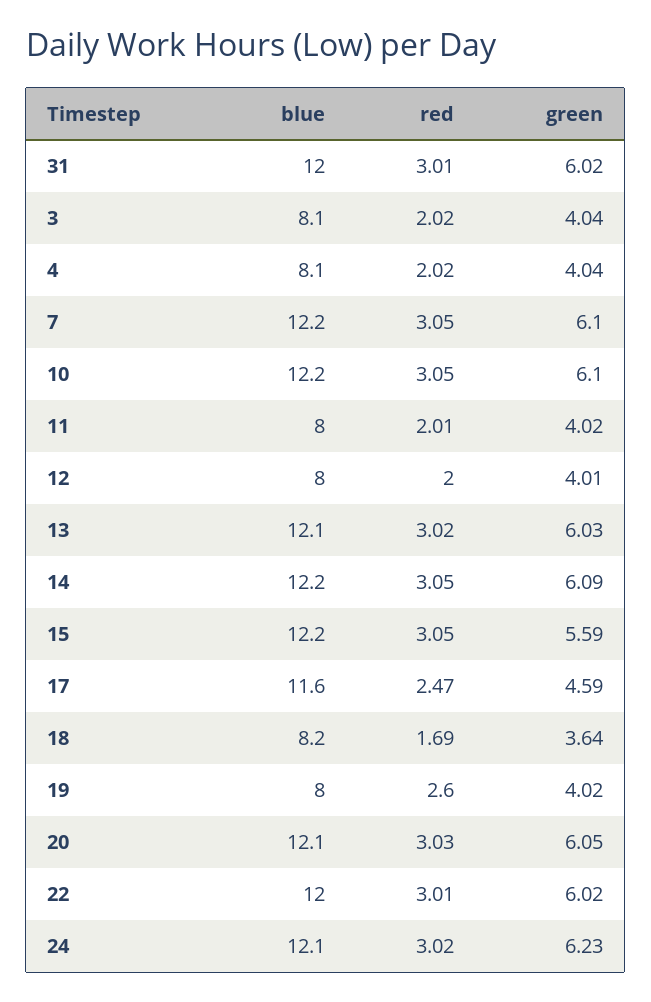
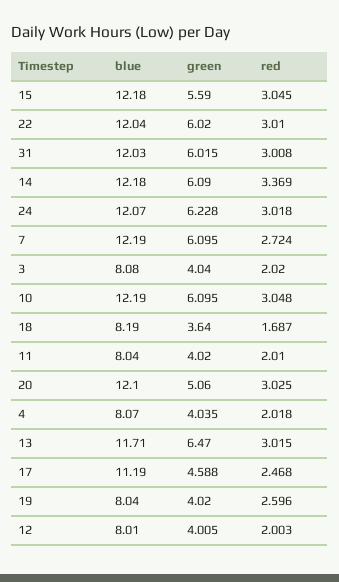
  {
    "blue": {
      "31": 12.03,
      "3": 8.08,
      "4": 8.07,
      "7": 12.19,
      "10": 12.19,
      "11": 8.04,
      "12": 8.01,
-     "13": 12.1,
+     "13": 11.71,
      "14": 12.18,
      "15": 12.18,
-     "17": 11.6,
+     "17": 11.19,
      "18": 8.19,
      "19": 8.04,
      "20": 12.1,
      "22": 12.04,
      "24": 12.07
    },
    "red": {
      "31": 3.008,
      "3": 2.02,
      "4": 2.018,
-     "7": 3.05,
+     "7": 2.724,
      "10": 3.048,
      "11": 2.01,
      "12": 2.003,
      "13": 3.015,
-     "14": 3.05,
+     "14": 3.369,
      "15": 3.045,
      "17": 2.468,
      "18": 1.687,
      "19": 2.596,
      "20": 3.025,
      "22": 3.01,
      "24": 3.018
    },
    "green": {
      "31": 6.015,
      "3": 4.04,
      "4": 4.035,
      "7": 6.095,
      "10": 6.095,
      "11": 4.02,
      "12": 4.005,
-     "13": 6.03,
+     "13": 6.47,
      "14": 6.09,
      "15": 5.59,
      "17": 4.588,
      "18": 3.64,
      "19": 4.02,
-     "20": 6.05,
+     "20": 5.06,
      "22": 6.02,
      "24": 6.228
    }
  }

